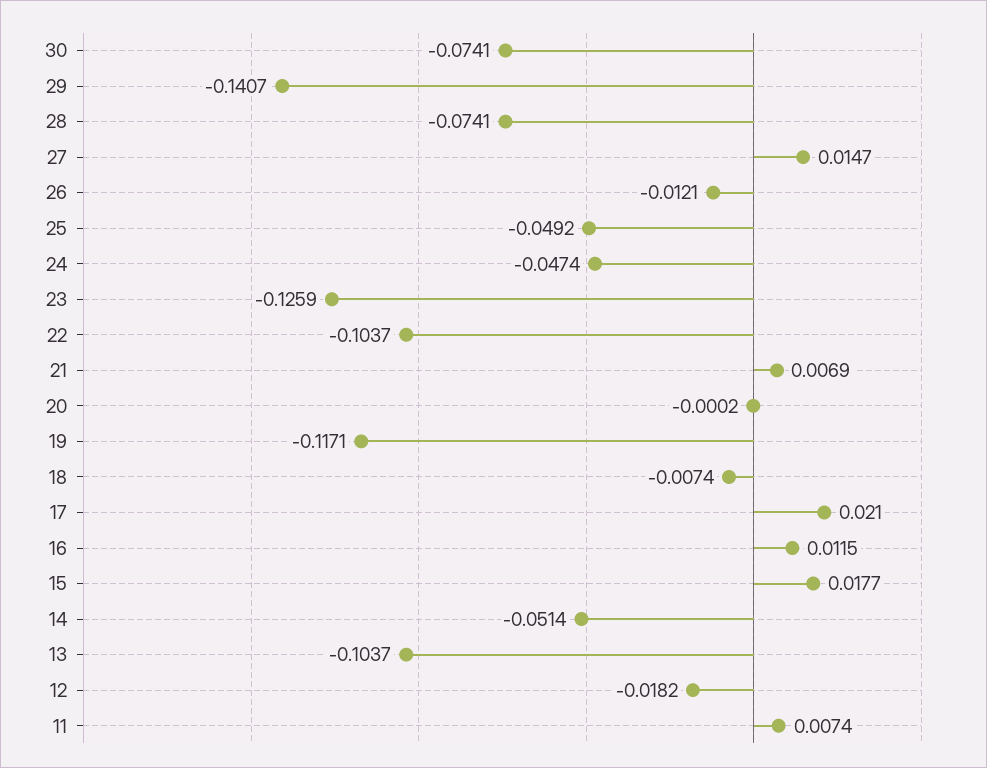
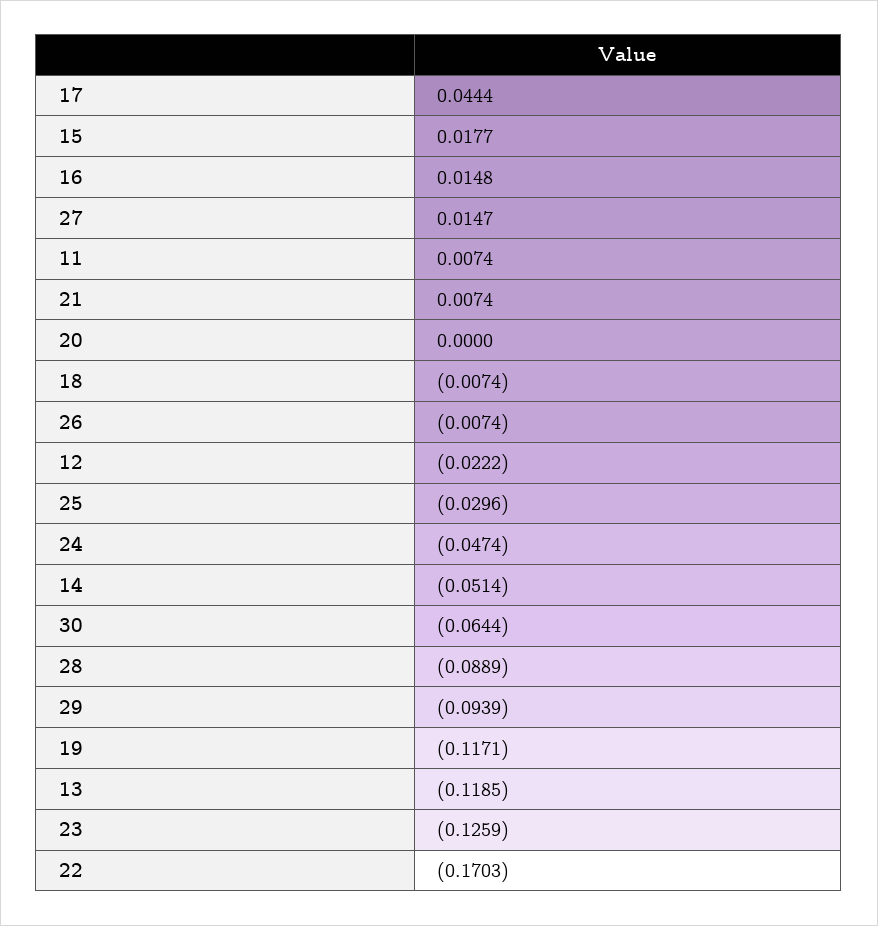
  {
-   "30": -0.0741,
+   "30": -0.0644,
-   "29": -0.1407,
+   "29": -0.0939,
-   "28": -0.0741,
+   "28": -0.0889,
    "27": 0.0147,
-   "26": -0.0121,
+   "26": -0.0074,
-   "25": -0.0492,
+   "25": -0.0296,
    "24": -0.0474,
    "23": -0.1259,
-   "22": -0.1037,
+   "22": -0.1703,
-   "21": 0.0069,
+   "21": 0.0074,
-   "20": -0.0002,
+   "20": 0,
    "19": -0.1171,
    "18": -0.0074,
-   "17": 0.021,
+   "17": 0.0444,
-   "16": 0.0115,
+   "16": 0.0148,
    "15": 0.0177,
    "14": -0.0514,
-   "13": -0.1037,
+   "13": -0.1185,
-   "12": -0.0182,
+   "12": -0.0222,
    "11": 0.0074
  }

